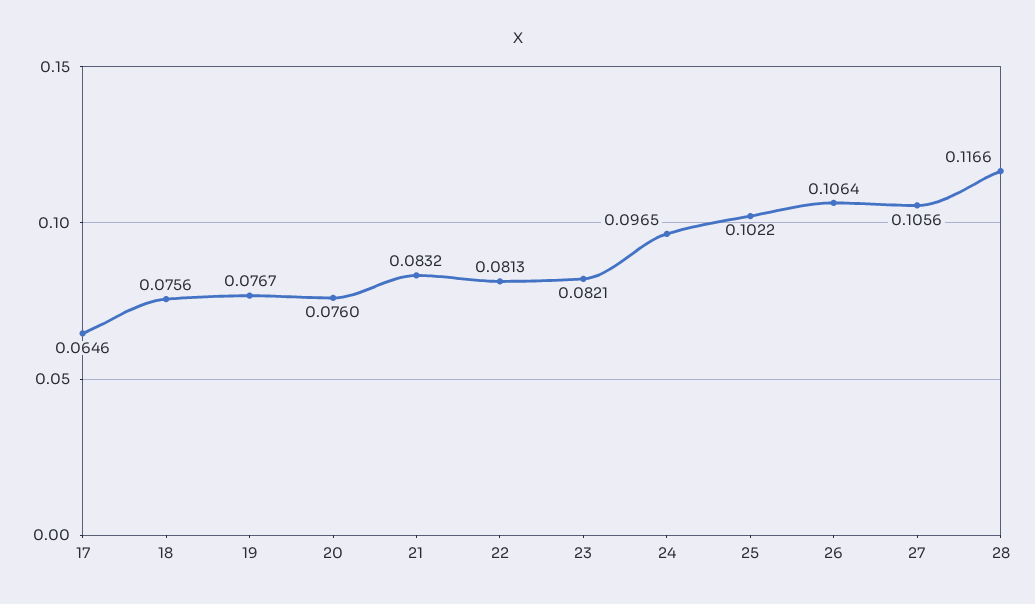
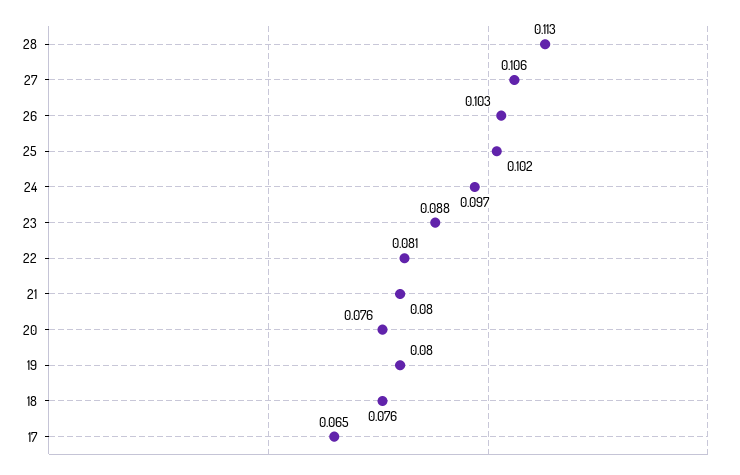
  {
    "17": 0.0646,
    "18": 0.0756,
-   "19": 0.0767,
+   "19": 0.08,
    "20": 0.076,
-   "21": 0.0832,
+   "21": 0.08,
    "22": 0.0813,
-   "23": 0.0821,
+   "23": 0.088,
    "24": 0.0965,
    "25": 0.1022,
-   "26": 0.1064,
+   "26": 0.103,
    "27": 0.1056,
-   "28": 0.1166
+   "28": 0.113
  }

